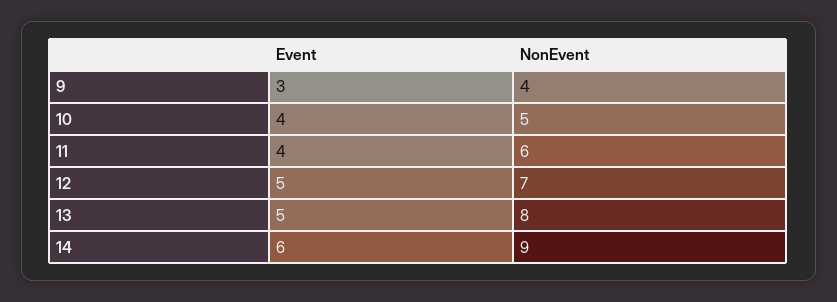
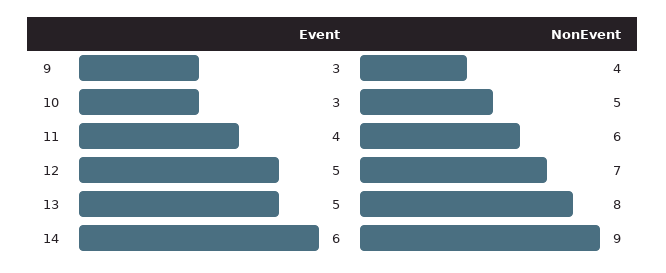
  {
    "Event": {
      "9": 3,
-     "10": 4,
+     "10": 3,
      "11": 4,
      "12": 5,
      "13": 5,
      "14": 6
    },
    "NonEvent": {
      "9": 4,
      "10": 5,
      "11": 6,
      "12": 7,
      "13": 8,
      "14": 9
    }
  }

